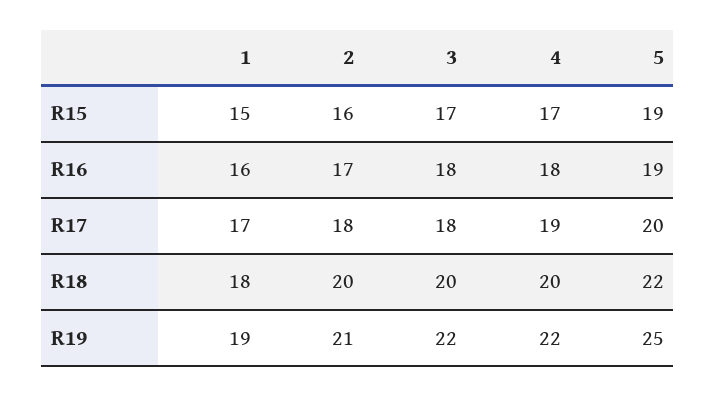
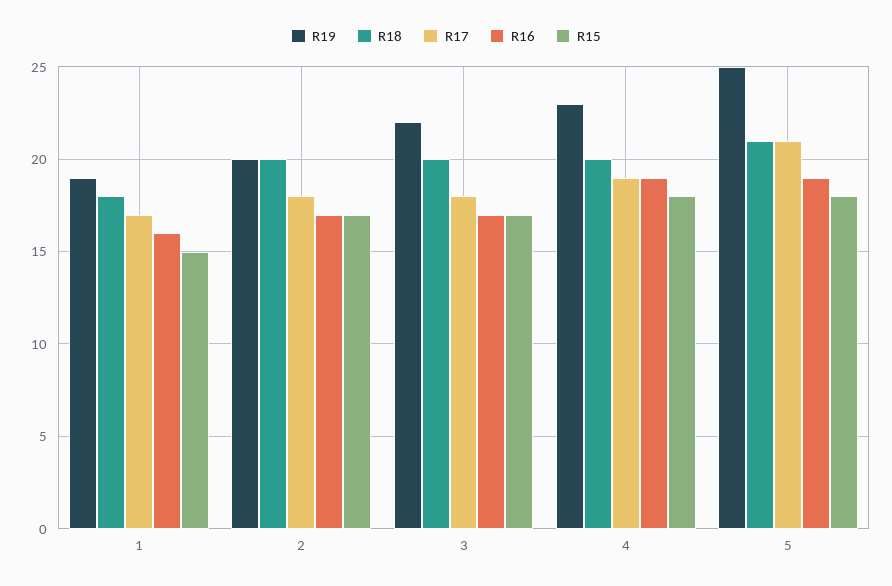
  {
    "R15": {
      "1": 15,
-     "2": 16,
+     "2": 17,
      "3": 17,
-     "4": 17,
+     "4": 18,
-     "5": 19
+     "5": 18
    },
    "R16": {
      "1": 16,
      "2": 17,
-     "3": 18,
+     "3": 17,
-     "4": 18,
+     "4": 19,
      "5": 19
    },
    "R17": {
      "1": 17,
      "2": 18,
      "3": 18,
      "4": 19,
-     "5": 20
+     "5": 21
    },
    "R18": {
      "1": 18,
      "2": 20,
      "3": 20,
      "4": 20,
-     "5": 22
+     "5": 21
    },
    "R19": {
      "1": 19,
-     "2": 21,
+     "2": 20,
      "3": 22,
-     "4": 22,
+     "4": 23,
      "5": 25
    }
  }

